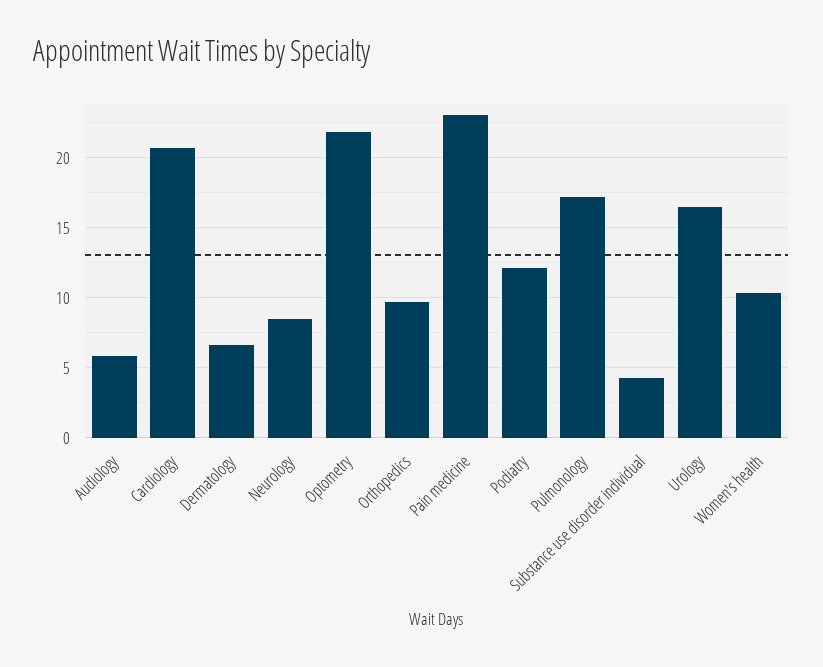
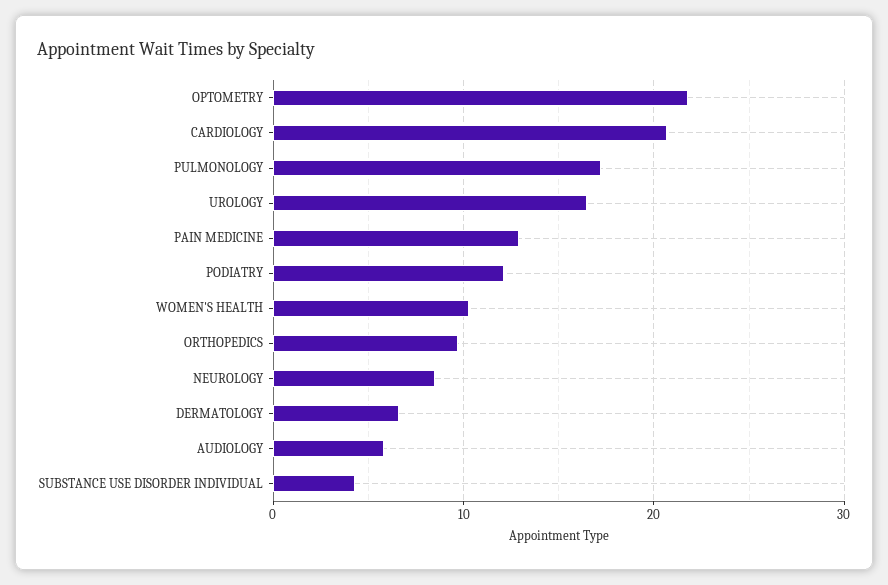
  {
    "Audiology": 6,
    "Cardiology": 20.5,
    "Dermatology": 6.5,
    "Neurology": 8.5,
    "Optometry": 22,
    "Orthopedics": 9.5,
-   "Pain medicine": 23,
+   "Pain medicine": 13,
    "Podiatry": 12,
    "Pulmonology": 17,
    "Substance use disorder individual": 4.5,
    "Urology": 16.5,
    "Women's health": 10.5
  }

